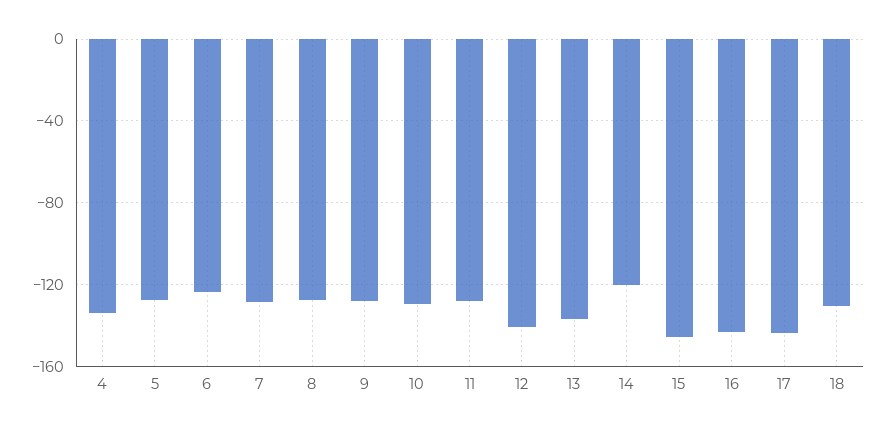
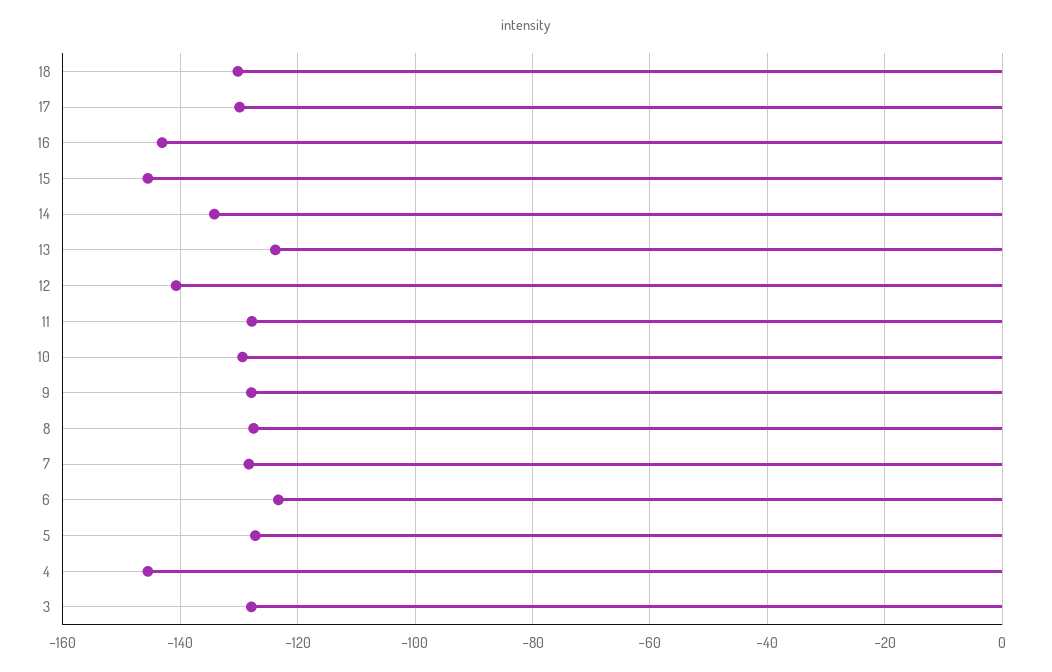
  {
-   "4": -135,
+   "4": -146,
    "5": -128,
    "6": -124,
    "7": -128,
    "8": -128,
    "9": -128,
    "10": -130,
    "11": -128,
    "12": -140,
-   "13": -135,
+   "13": -124,
-   "14": -120,
+   "14": -134,
    "15": -146,
    "16": -144,
-   "17": -145,
+   "17": -130,
-   "18": -130
+   "18": -130,
+   "3": -128
  }

